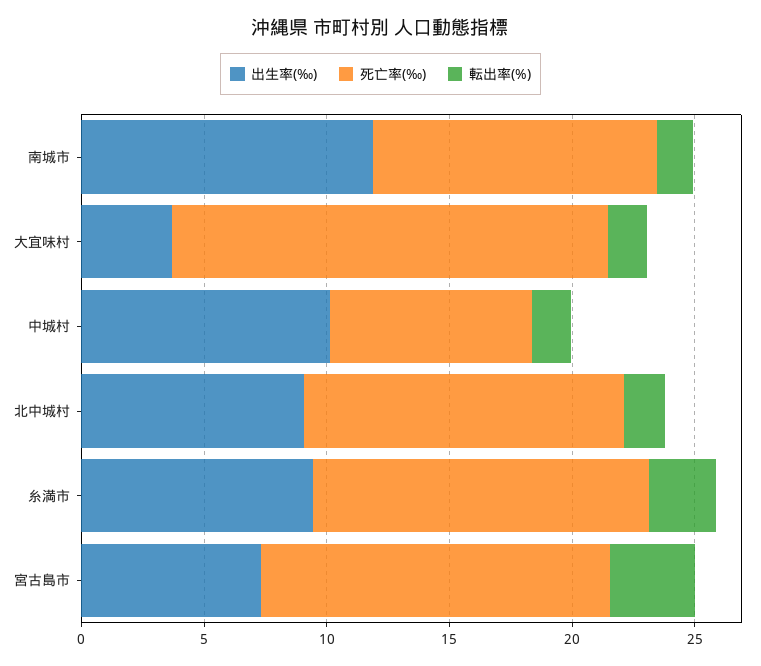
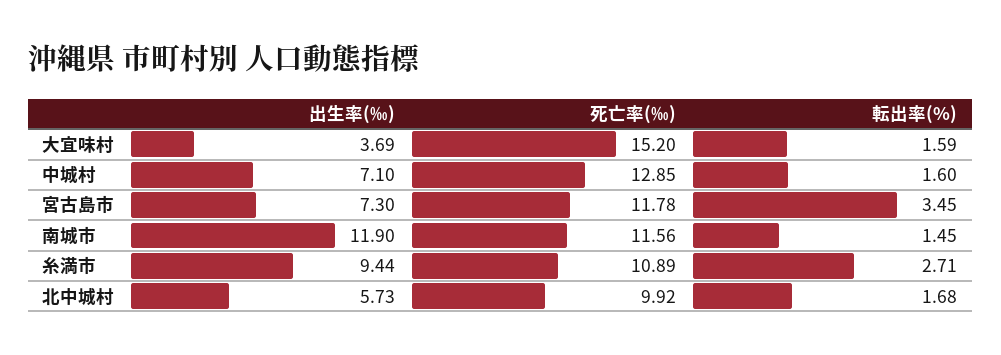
  {
    "出生率(‰)": {
      "南城市": 11.9,
      "大宜味村": 3.69,
-     "中城村": 10,
+     "中城村": 7.1,
-     "北中城村": 9,
+     "北中城村": 5.73,
      "糸満市": 9.44,
      "宮古島市": 7.3
    },
    "死亡率(‰)": {
      "南城市": 11.56,
-     "大宜味村": 18,
+     "大宜味村": 15.2,
-     "中城村": 8,
+     "中城村": 12.85,
-     "北中城村": 13,
+     "北中城村": 9.92,
-     "糸満市": 14,
+     "糸満市": 10.89,
-     "宮古島市": 14
+     "宮古島市": 11.78
    },
    "転出率(%)": {
      "南城市": 1.45,
      "大宜味村": 1.59,
      "中城村": 1.6,
      "北中城村": 1.68,
      "糸満市": 2.71,
      "宮古島市": 3.45
    }
  }

